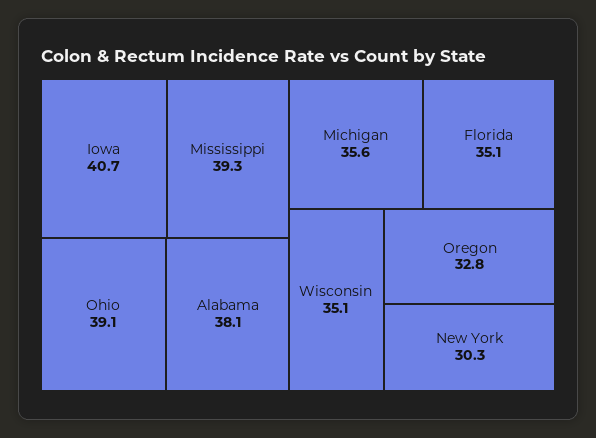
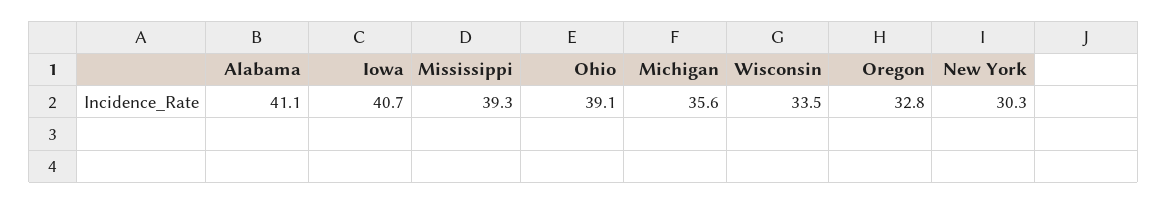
  {
    "Iowa": 40.7,
    "Mississippi": 39.3,
    "Ohio": 39.1,
-   "Alabama": 38.1,
+   "Alabama": 41.1,
    "Michigan": 35.6,
-   "Florida": 35.1,
-   "Wisconsin": 35.1,
+   "Wisconsin": 33.5,
    "Oregon": 32.8,
    "New York": 30.3
  }

